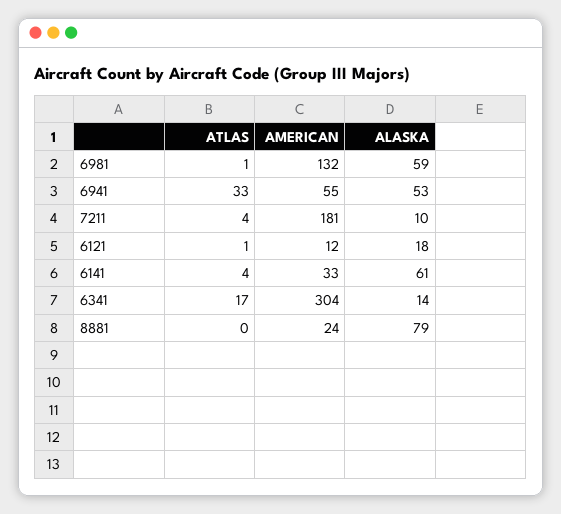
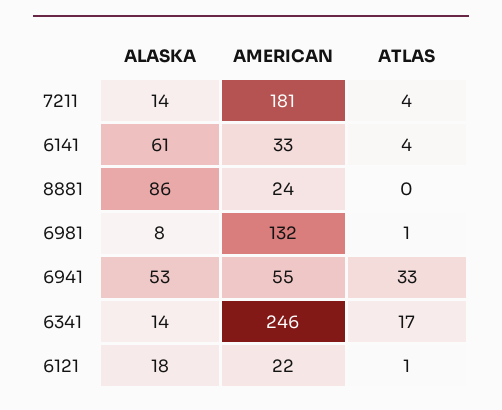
  {
    "ATLAS": {
      "6981": 1,
      "6941": 33,
      "7211": 4,
      "6121": 1,
      "6141": 4,
      "6341": 17,
      "8881": 0
    },
    "AMERICAN": {
      "6981": 132,
      "6941": 55,
      "7211": 181,
-     "6121": 12,
+     "6121": 22,
      "6141": 33,
-     "6341": 304,
+     "6341": 246,
      "8881": 24
    },
    "ALASKA": {
-     "6981": 59,
+     "6981": 8,
      "6941": 53,
-     "7211": 10,
+     "7211": 14,
      "6121": 18,
      "6141": 61,
      "6341": 14,
-     "8881": 79
+     "8881": 86
    }
  }

